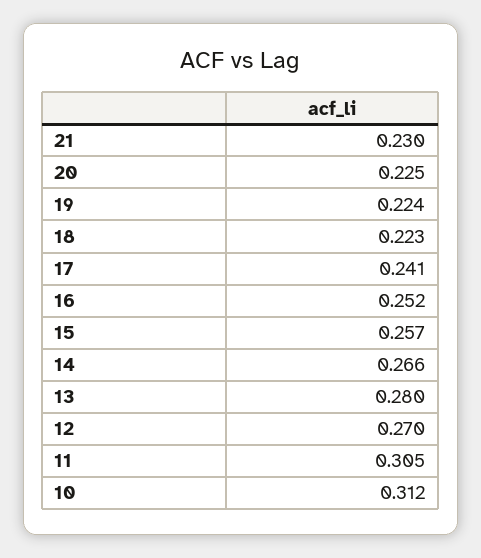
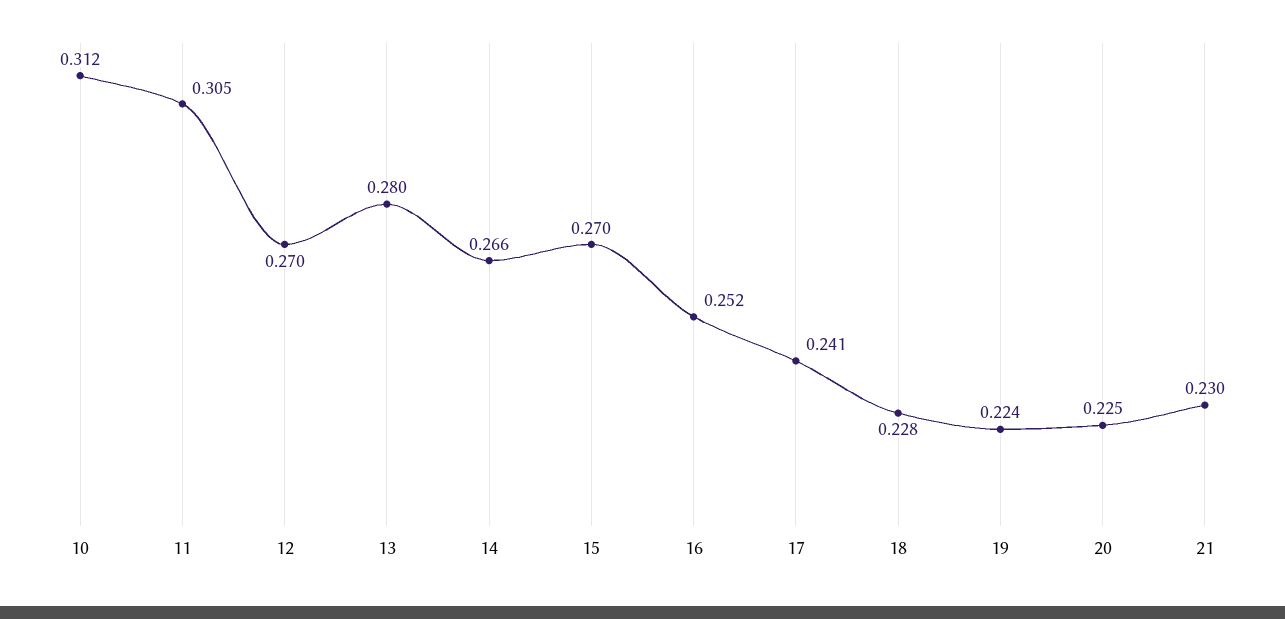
  {
    "21": 0.23,
    "20": 0.225,
    "19": 0.224,
-   "18": 0.223,
+   "18": 0.228,
    "17": 0.241,
    "16": 0.252,
-   "15": 0.257,
+   "15": 0.27,
    "14": 0.266,
    "13": 0.28,
    "12": 0.27,
    "11": 0.305,
    "10": 0.312
  }

